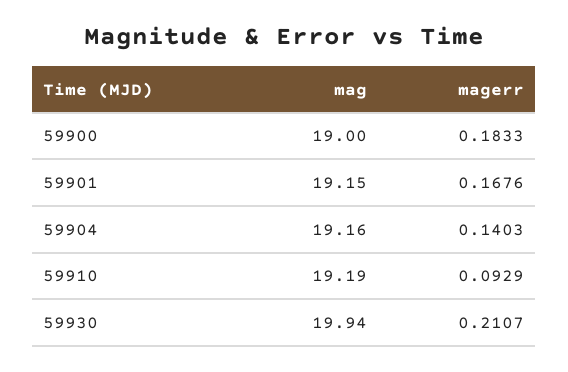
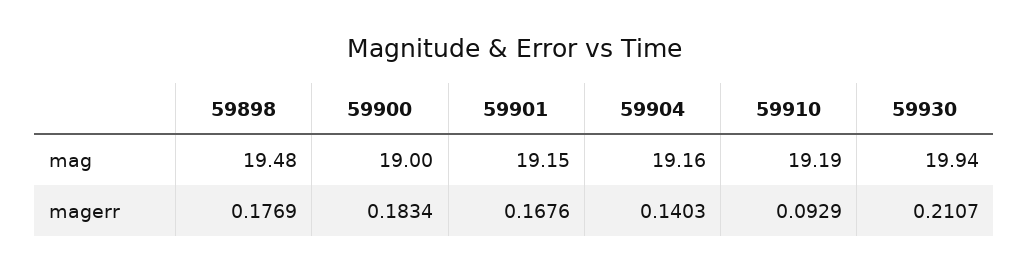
  {
    "mag": {
      "59900": 19,
      "59901": 19.15,
      "59904": 19.16,
      "59910": 19.19,
-     "59930": 19.94
+     "59930": 19.94,
+     "59898": 19.48
    },
    "magerr": {
-     "59900": 0.1833,
+     "59900": 0.1834,
      "59901": 0.1676,
      "59904": 0.1403,
      "59910": 0.0929,
-     "59930": 0.2107
+     "59930": 0.2107,
+     "59898": 0.1769
    }
  }

